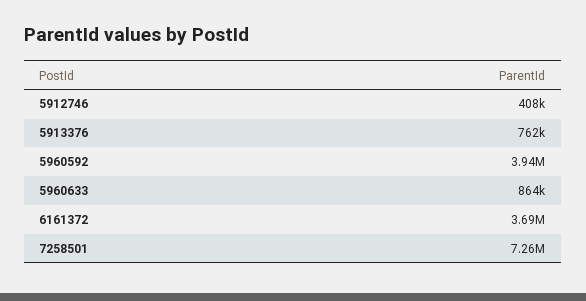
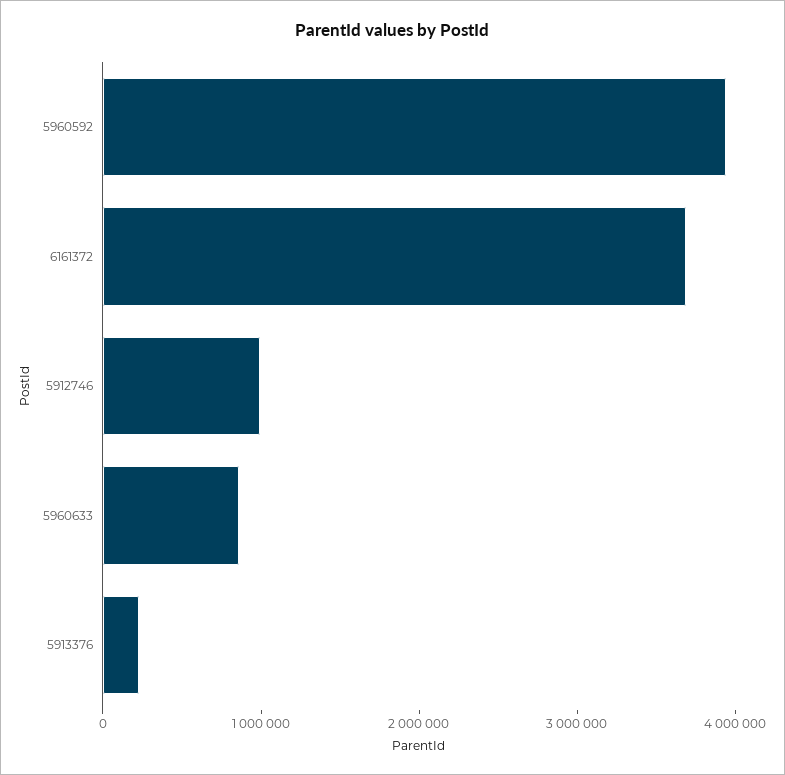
  {
-   "5912746": 408000,
+   "5912746": 1000000,
-   "5913376": 762000,
+   "5913376": 200000,
    "5960592": 3940000,
    "5960633": 864000,
-   "6161372": 3690000,
+   "6161372": 3690000
-   "7258501": 7260000
  }

